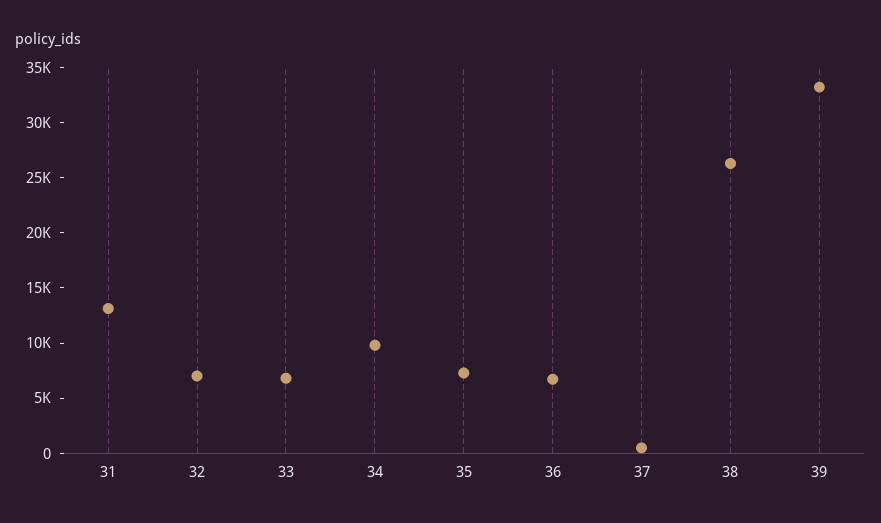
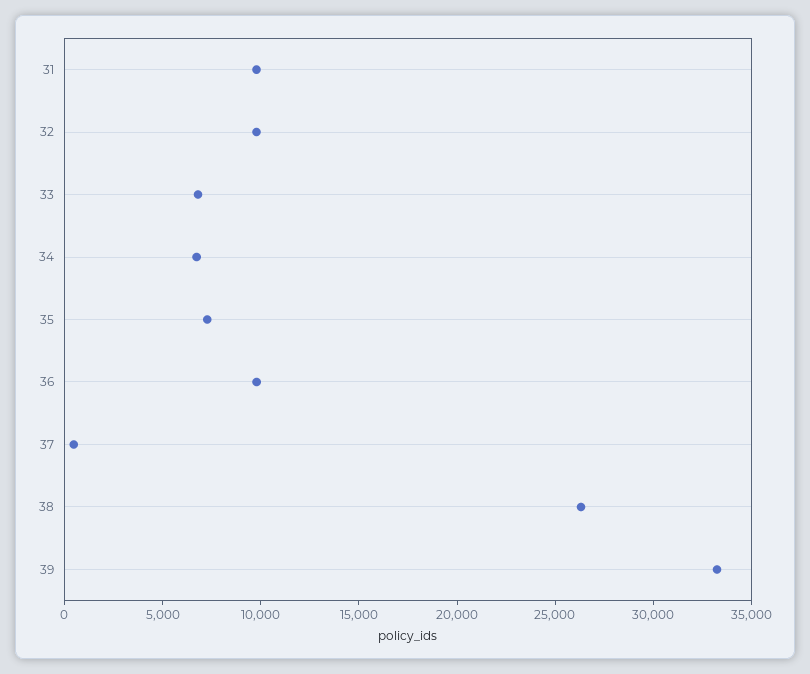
  {
-   "31": 13000,
+   "31": 10000,
-   "32": 7000,
+   "32": 10000,
    "33": 7000,
-   "34": 10000,
+   "34": 7000,
    "35": 7000,
-   "36": 7000,
+   "36": 10000,
    "37": 0,
    "38": 26000,
    "39": 33000
  }

